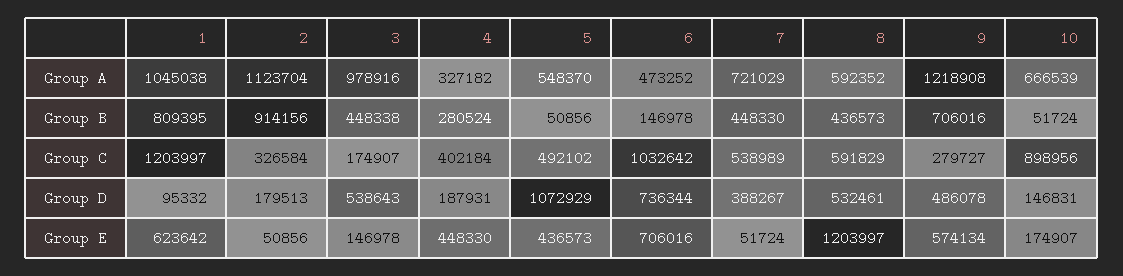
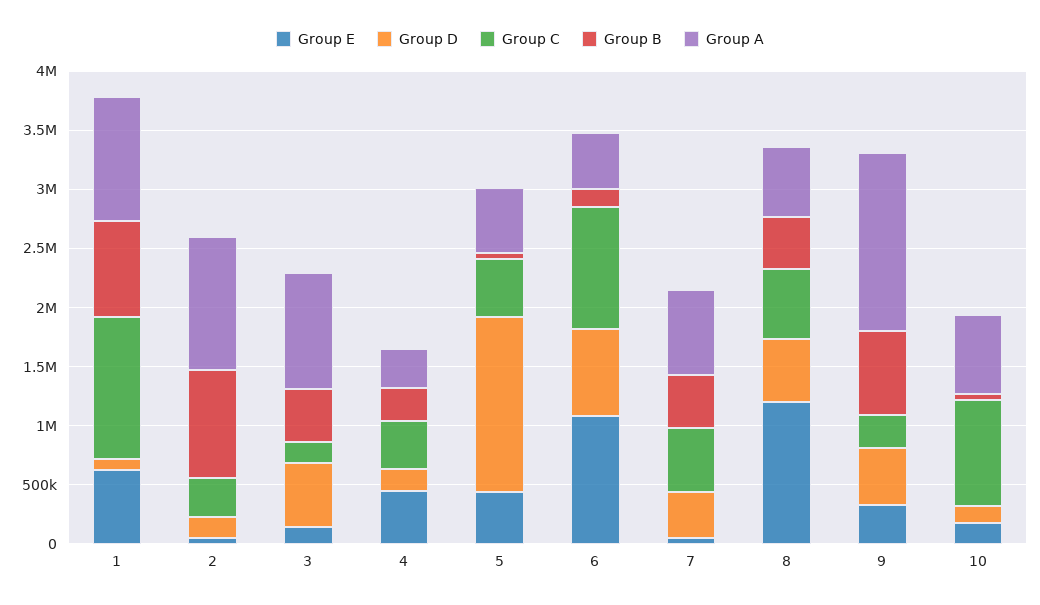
  {
    "Group A": {
      "1": 1045038,
      "2": 1123704,
      "3": 978916,
      "4": 327182,
      "5": 548370,
      "6": 473252,
      "7": 721029,
      "8": 592352,
-     "9": 1218908,
+     "9": 1500000,
      "10": 666539
    },
    "Group B": {
      "1": 809395,
      "2": 914156,
      "3": 448338,
      "4": 280524,
      "5": 50856,
      "6": 146978,
      "7": 448330,
      "8": 436573,
      "9": 706016,
      "10": 51724
    },
    "Group C": {
      "1": 1203997,
      "2": 326584,
      "3": 174907,
      "4": 402184,
      "5": 492102,
      "6": 1032642,
      "7": 538989,
      "8": 591829,
      "9": 279727,
      "10": 898956
    },
    "Group D": {
      "1": 95332,
      "2": 179513,
      "3": 538643,
      "4": 187931,
-     "5": 1072929,
+     "5": 1500000,
      "6": 736344,
      "7": 388267,
      "8": 532461,
      "9": 486078,
      "10": 146831
    },
    "Group E": {
      "1": 623642,
      "2": 50856,
      "3": 146978,
      "4": 448330,
      "5": 436573,
-     "6": 706016,
+     "6": 1100000,
      "7": 51724,
      "8": 1203997,
-     "9": 574134,
+     "9": 300000,
      "10": 174907
    }
  }

